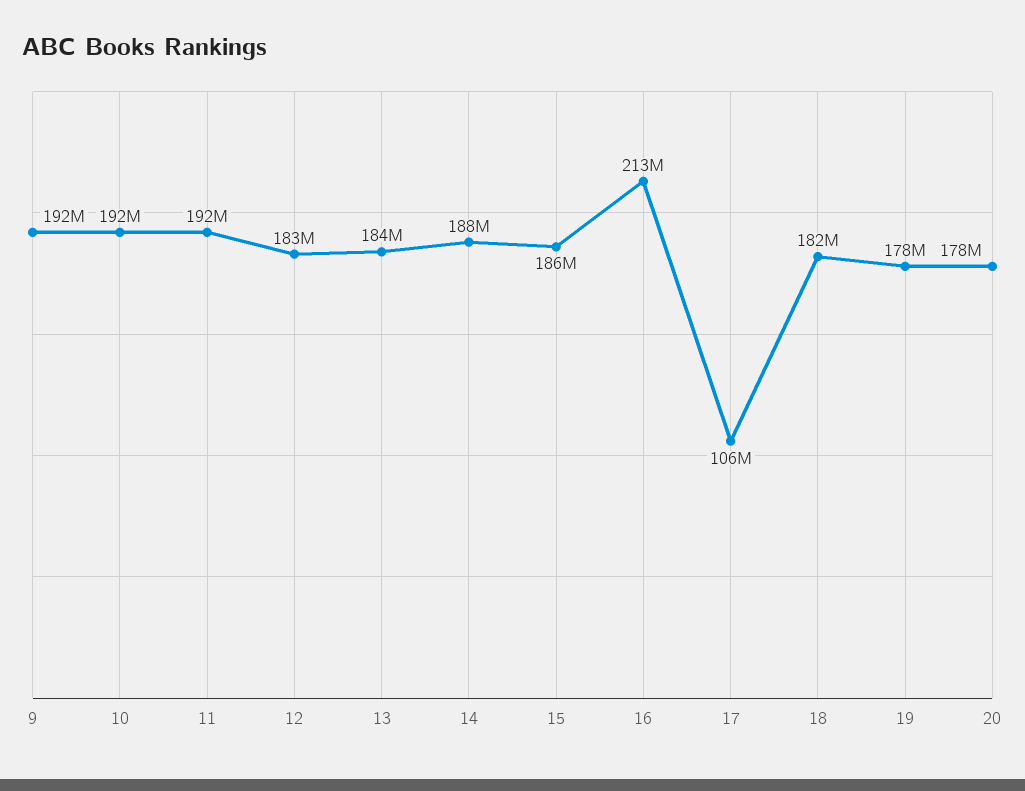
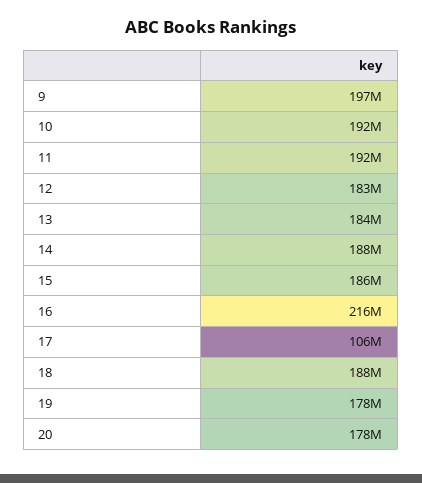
  {
-   "9": 192000000,
+   "9": 197000000,
    "10": 192000000,
    "11": 192000000,
    "12": 183000000,
    "13": 184000000,
    "14": 188000000,
    "15": 186000000,
-   "16": 213000000,
+   "16": 216000000,
    "17": 106000000,
-   "18": 182000000,
+   "18": 188000000,
    "19": 178000000,
    "20": 178000000
  }

